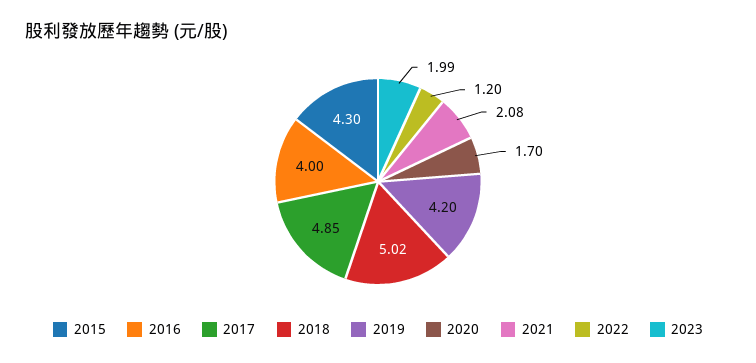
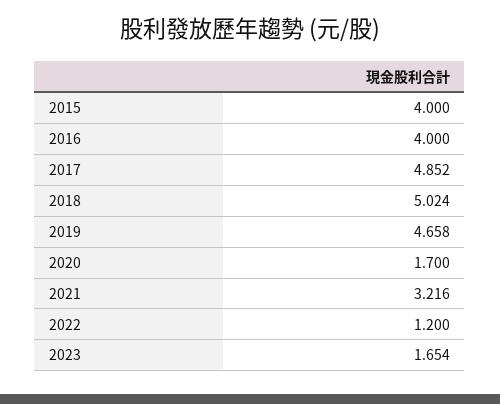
  {
-   "2015": 4.3,
+   "2015": 4,
    "2016": 4,
    "2017": 4.852,
    "2018": 5.024,
-   "2019": 4.2,
+   "2019": 4.658,
    "2020": 1.7,
-   "2021": 2.08,
+   "2021": 3.216,
    "2022": 1.2,
-   "2023": 1.99
+   "2023": 1.654
  }

